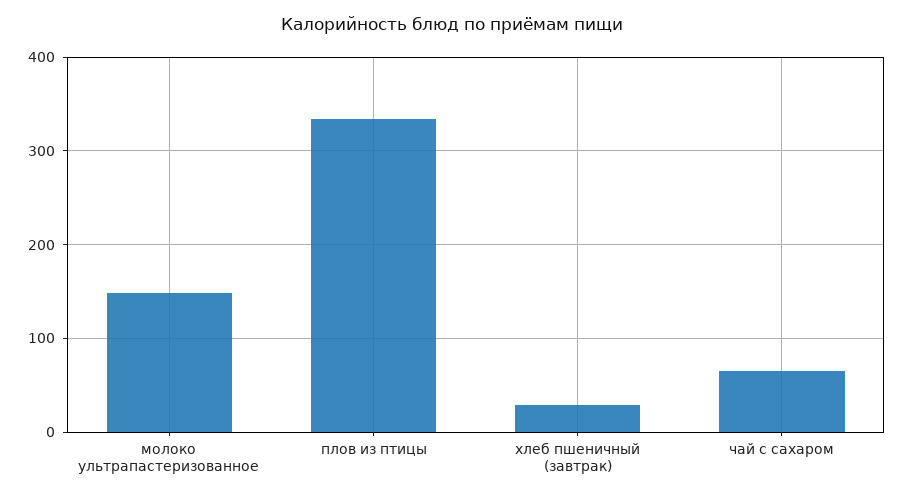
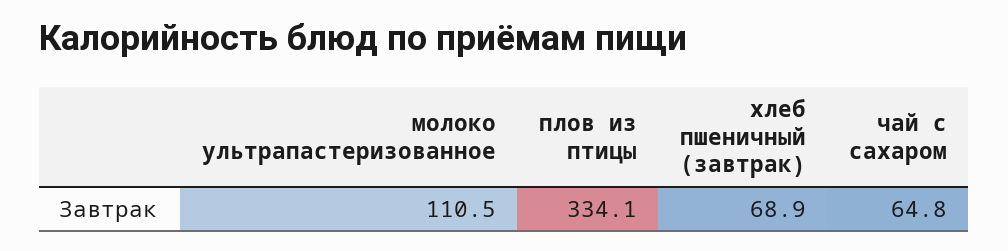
  {
-   "молоко ультрапастеризованное": 150,
+   "молоко ультрапастеризованное": 110.5,
    "плов из птицы": 334.1,
-   "хлеб пшеничный (завтрак)": 30,
+   "хлеб пшеничный (завтрак)": 68.9,
    "чай с сахаром": 64.8
  }

